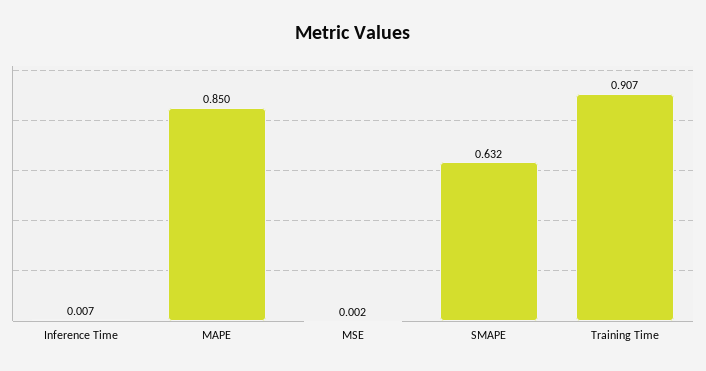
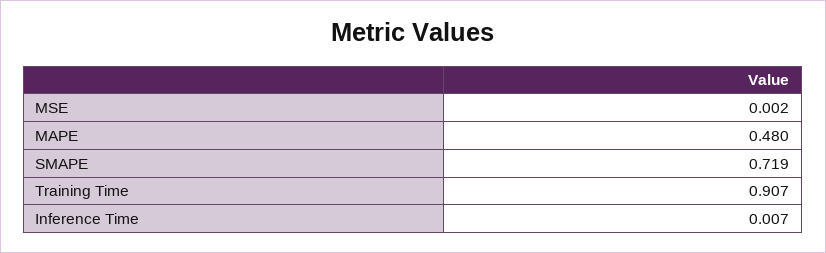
  {
    "Inference Time": 0.007,
-   "MAPE": 0.85,
+   "MAPE": 0.48,
    "MSE": 0.002,
-   "SMAPE": 0.632,
+   "SMAPE": 0.719,
    "Training Time": 0.907
  }

